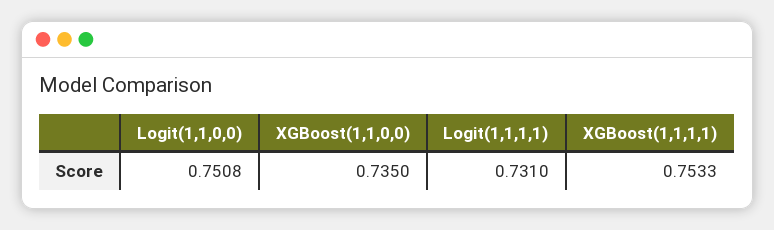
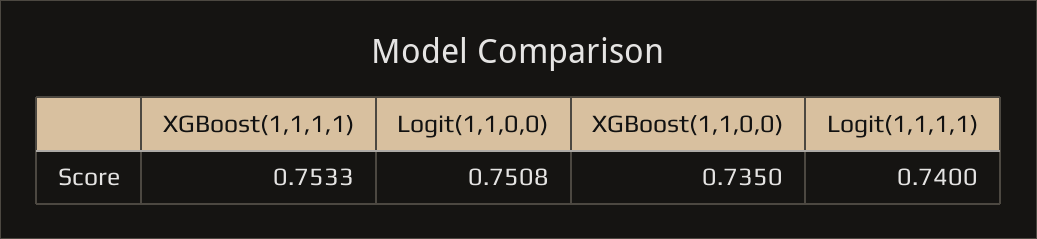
  {
    "Logit(1,1,0,0)": 0.7508,
    "XGBoost(1,1,0,0)": 0.735,
-   "Logit(1,1,1,1)": 0.731,
+   "Logit(1,1,1,1)": 0.74,
    "XGBoost(1,1,1,1)": 0.7533
  }

